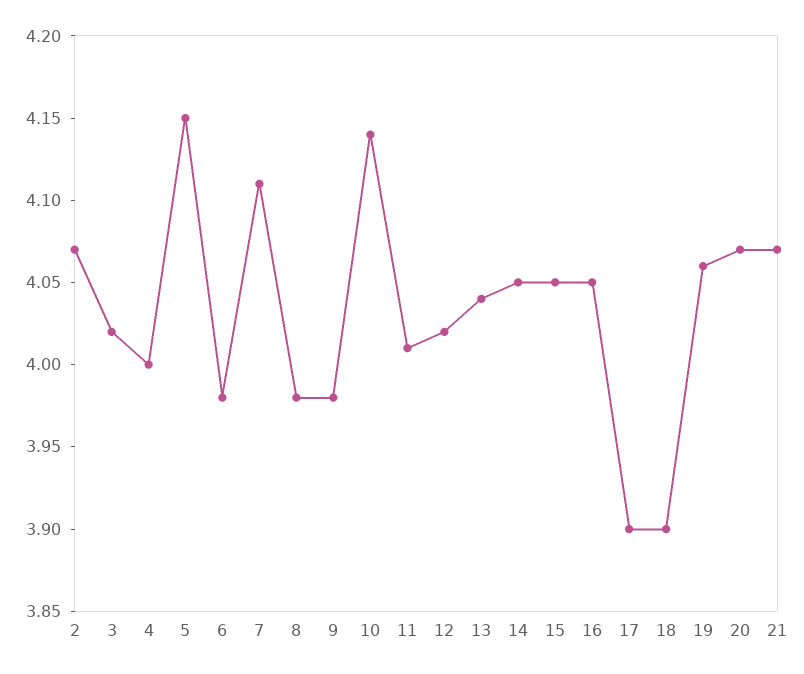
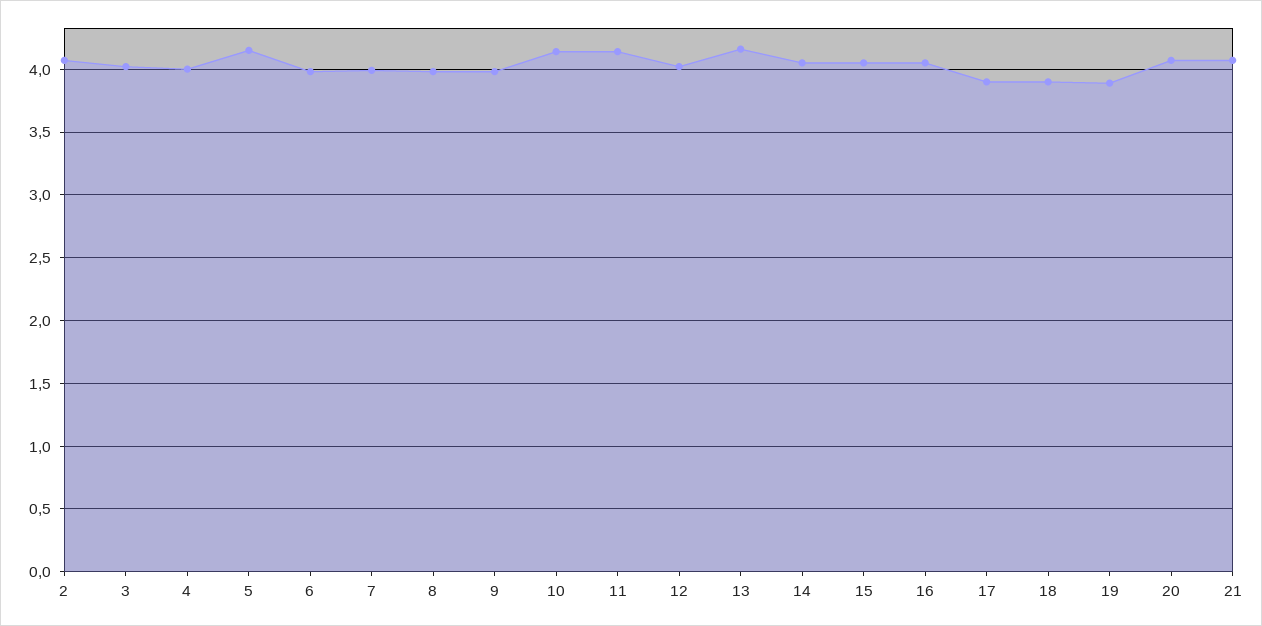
  {
    "2": 4.07,
    "3": 4.02,
    "4": 4,
    "5": 4.15,
    "6": 3.98,
-   "7": 4.11,
+   "7": 4,
    "8": 3.98,
    "9": 3.98,
    "10": 4.14,
-   "11": 4.01,
+   "11": 4.15,
    "12": 4.02,
-   "13": 4.04,
+   "13": 4.15,
    "14": 4.05,
    "15": 4.05,
    "16": 4.05,
    "17": 3.9,
    "18": 3.9,
-   "19": 4.06,
+   "19": 3.9,
    "20": 4.07,
    "21": 4.07
  }

